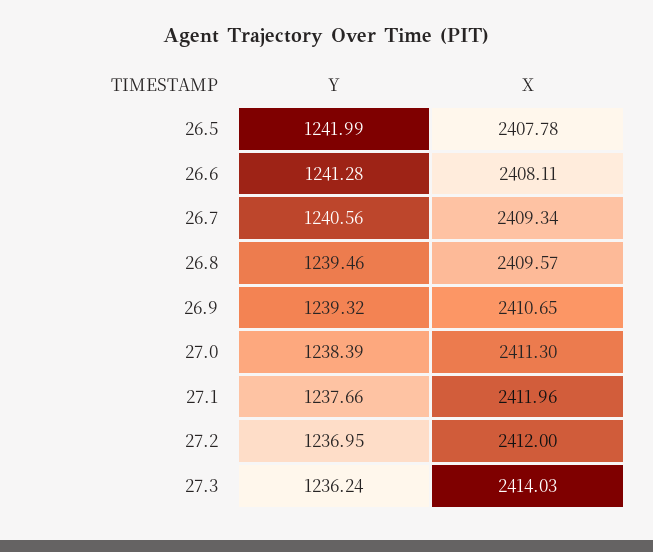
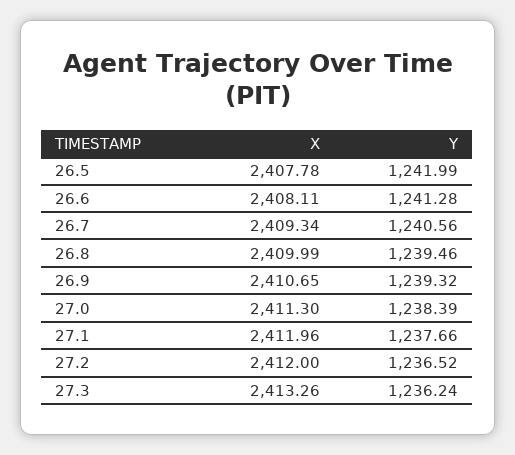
  {
    "Y": {
      "26.5": 1241.99,
      "26.6": 1241.28,
      "26.7": 1240.56,
      "26.8": 1239.46,
      "26.9": 1239.32,
      "27.0": 1238.39,
      "27.1": 1237.66,
-     "27.2": 1236.95,
+     "27.2": 1236.52,
      "27.3": 1236.24
    },
    "X": {
      "26.5": 2407.78,
      "26.6": 2408.11,
      "26.7": 2409.34,
-     "26.8": 2409.57,
+     "26.8": 2409.99,
      "26.9": 2410.65,
      "27.0": 2411.3,
      "27.1": 2411.96,
      "27.2": 2412,
-     "27.3": 2414.03
+     "27.3": 2413.26
    }
  }

